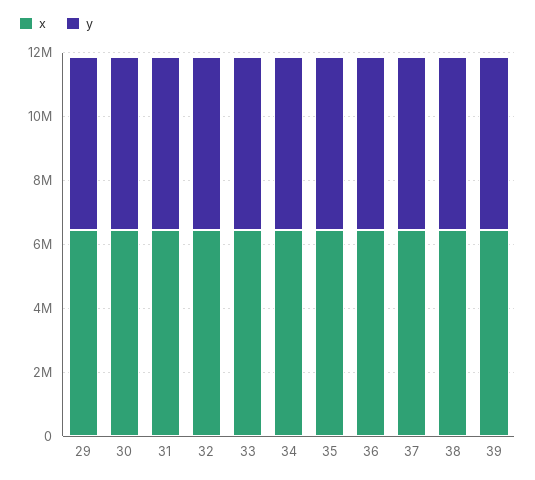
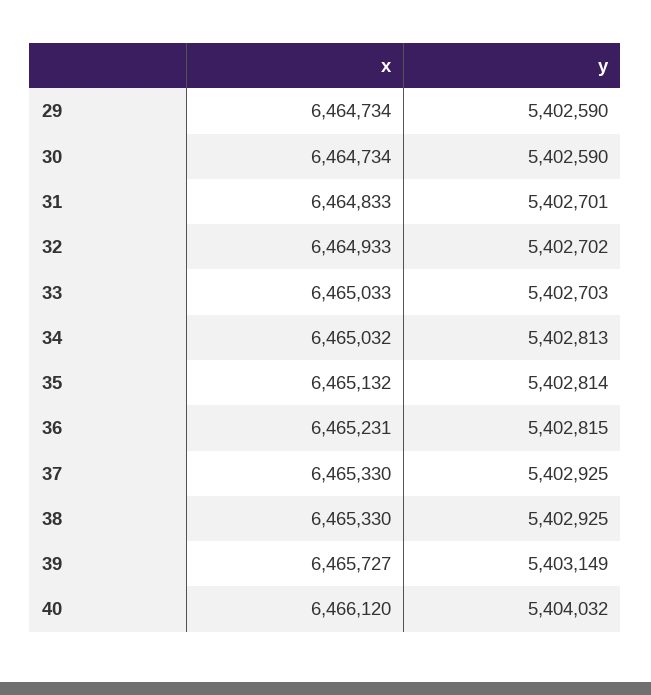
  {
    "x": {
      "29": 6464734,
      "30": 6464734,
      "31": 6464833,
      "32": 6464933,
      "33": 6465033,
      "34": 6465032,
      "35": 6465132,
      "36": 6465231,
      "37": 6465330,
      "38": 6465330,
-     "39": 6465727
+     "39": 6465727,
+     "40": 6466120
    },
    "y": {
      "29": 5402590,
      "30": 5402590,
      "31": 5402701,
      "32": 5402702,
      "33": 5402703,
      "34": 5402813,
      "35": 5402814,
      "36": 5402815,
      "37": 5402925,
      "38": 5402925,
-     "39": 5403149
+     "39": 5403149,
+     "40": 5404032
    }
  }

